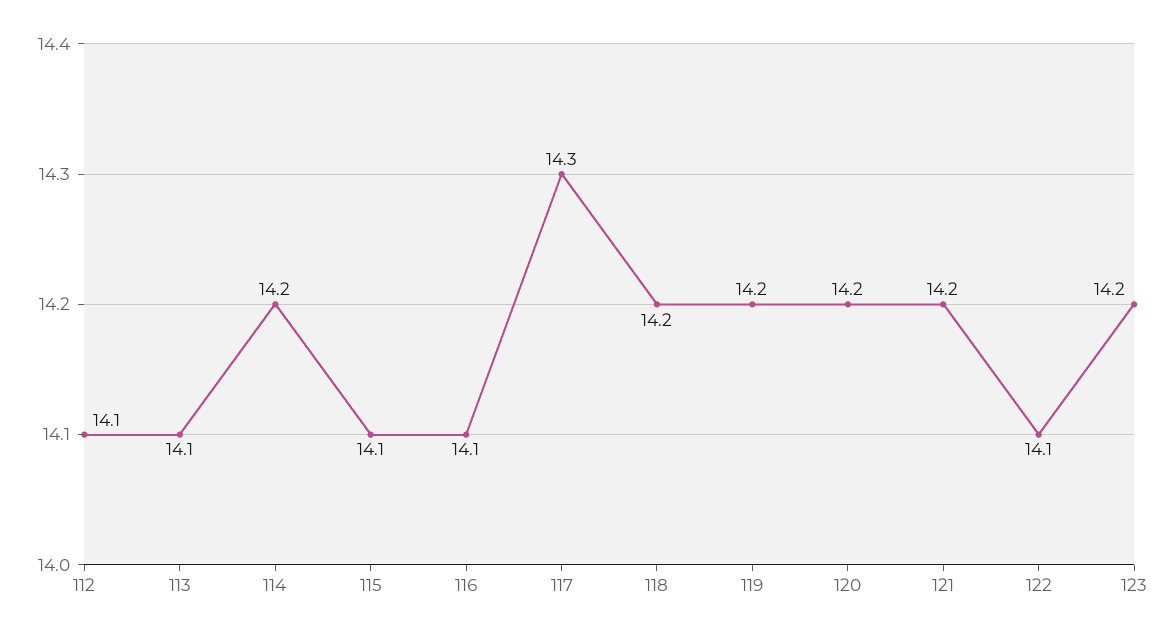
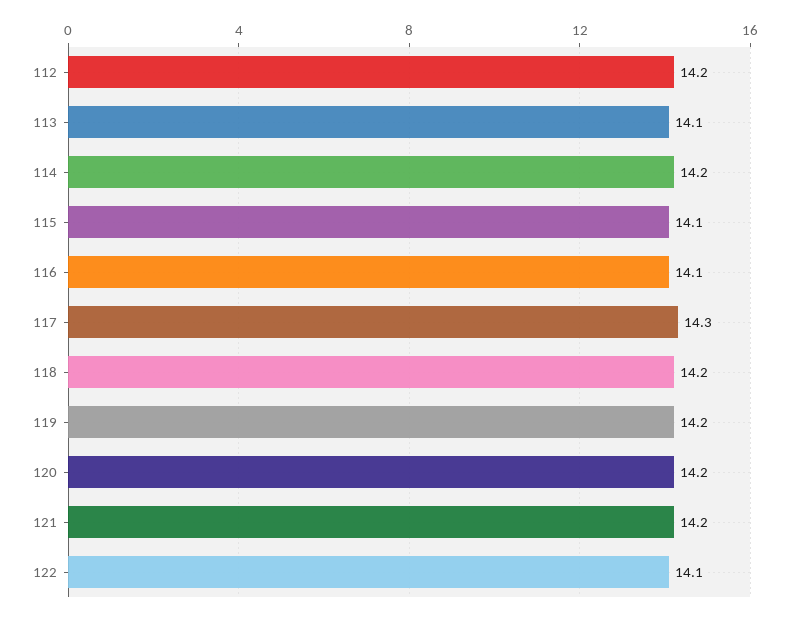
  {
-   "112": 14.1,
+   "112": 14.2,
    "113": 14.1,
    "114": 14.2,
    "115": 14.1,
    "116": 14.1,
    "117": 14.3,
    "118": 14.2,
    "119": 14.2,
    "120": 14.2,
    "121": 14.2,
-   "122": 14.1,
+   "122": 14.1
-   "123": 14.2
  }

